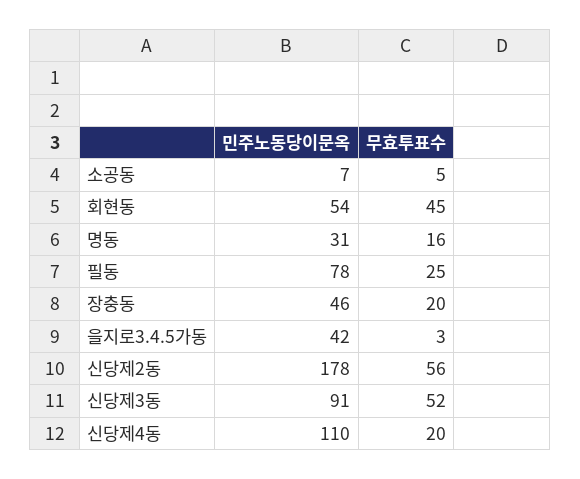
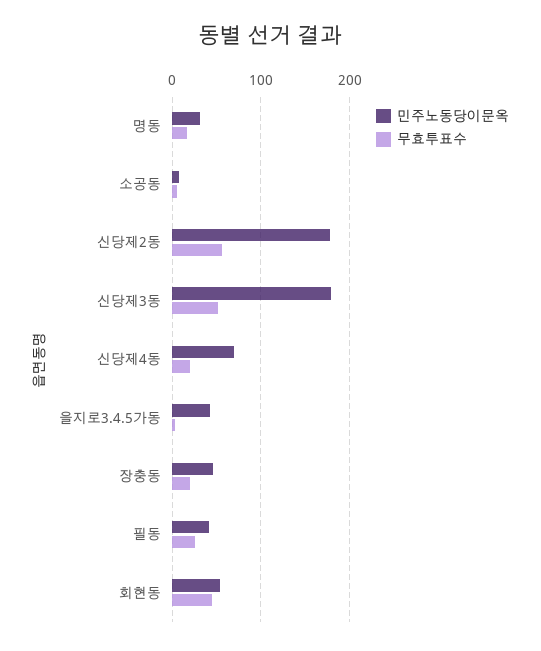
  {
    "민주노동당이문옥": {
      "소공동": 7,
      "회현동": 54,
      "명동": 31,
-     "필동": 78,
+     "필동": 40,
      "장충동": 46,
      "을지로3.4.5가동": 42,
      "신당제2동": 178,
-     "신당제3동": 91,
+     "신당제3동": 180,
-     "신당제4동": 110
+     "신당제4동": 70
    },
    "무효투표수": {
      "소공동": 5,
      "회현동": 45,
      "명동": 16,
      "필동": 25,
      "장충동": 20,
      "을지로3.4.5가동": 3,
      "신당제2동": 56,
      "신당제3동": 52,
      "신당제4동": 20
    }
  }

